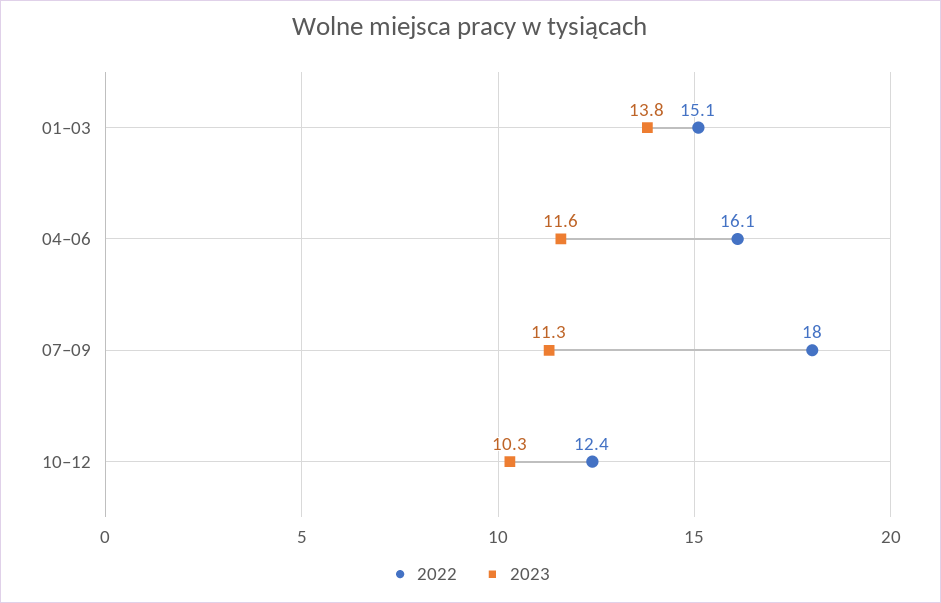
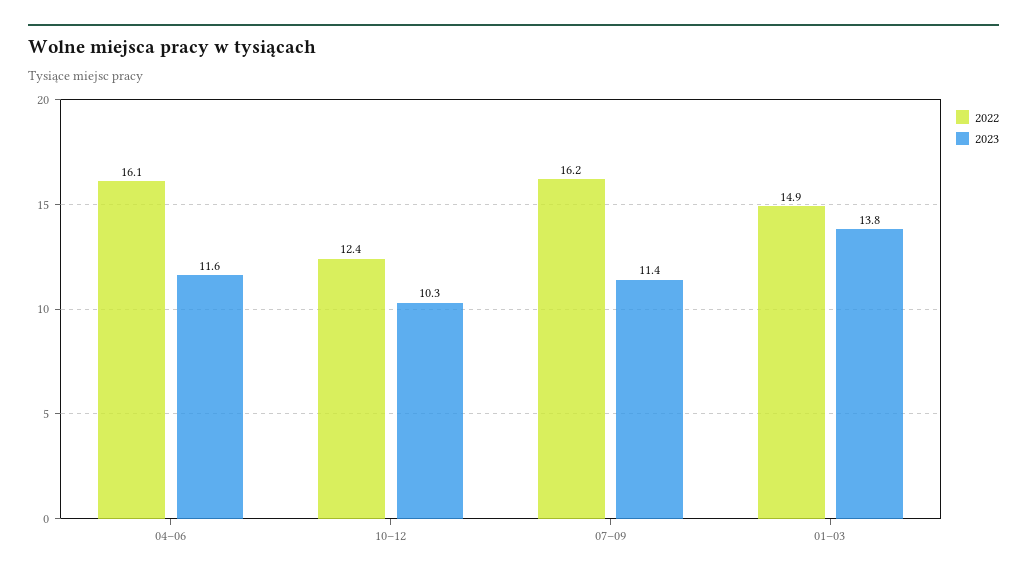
  {
    "2022": {
-     "01–03": 15.1,
+     "01–03": 14.9,
      "04–06": 16.1,
-     "07–09": 18,
+     "07–09": 16.2,
      "10–12": 12.4
    },
    "2023": {
      "01–03": 13.8,
      "04–06": 11.6,
-     "07–09": 11.3,
+     "07–09": 11.4,
      "10–12": 10.3
    }
  }

